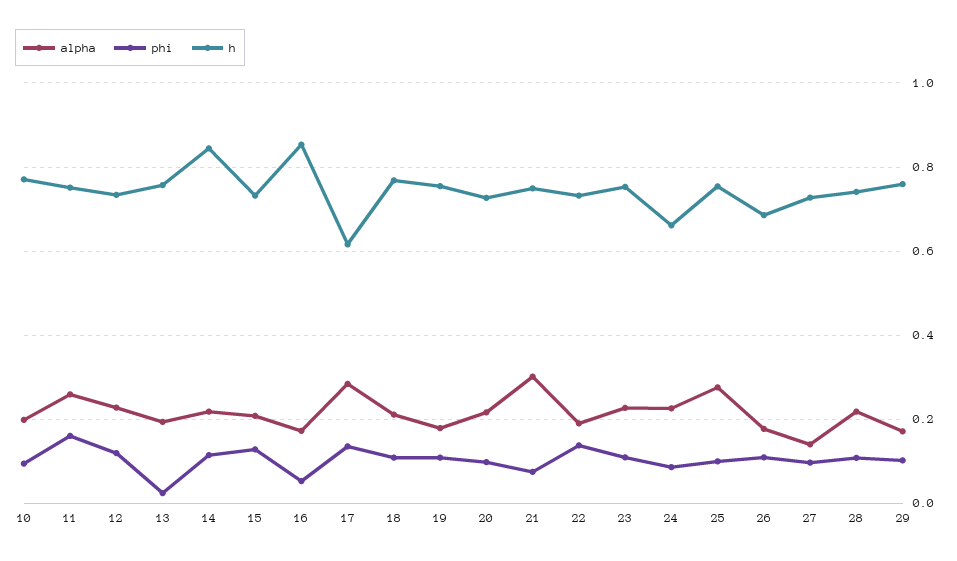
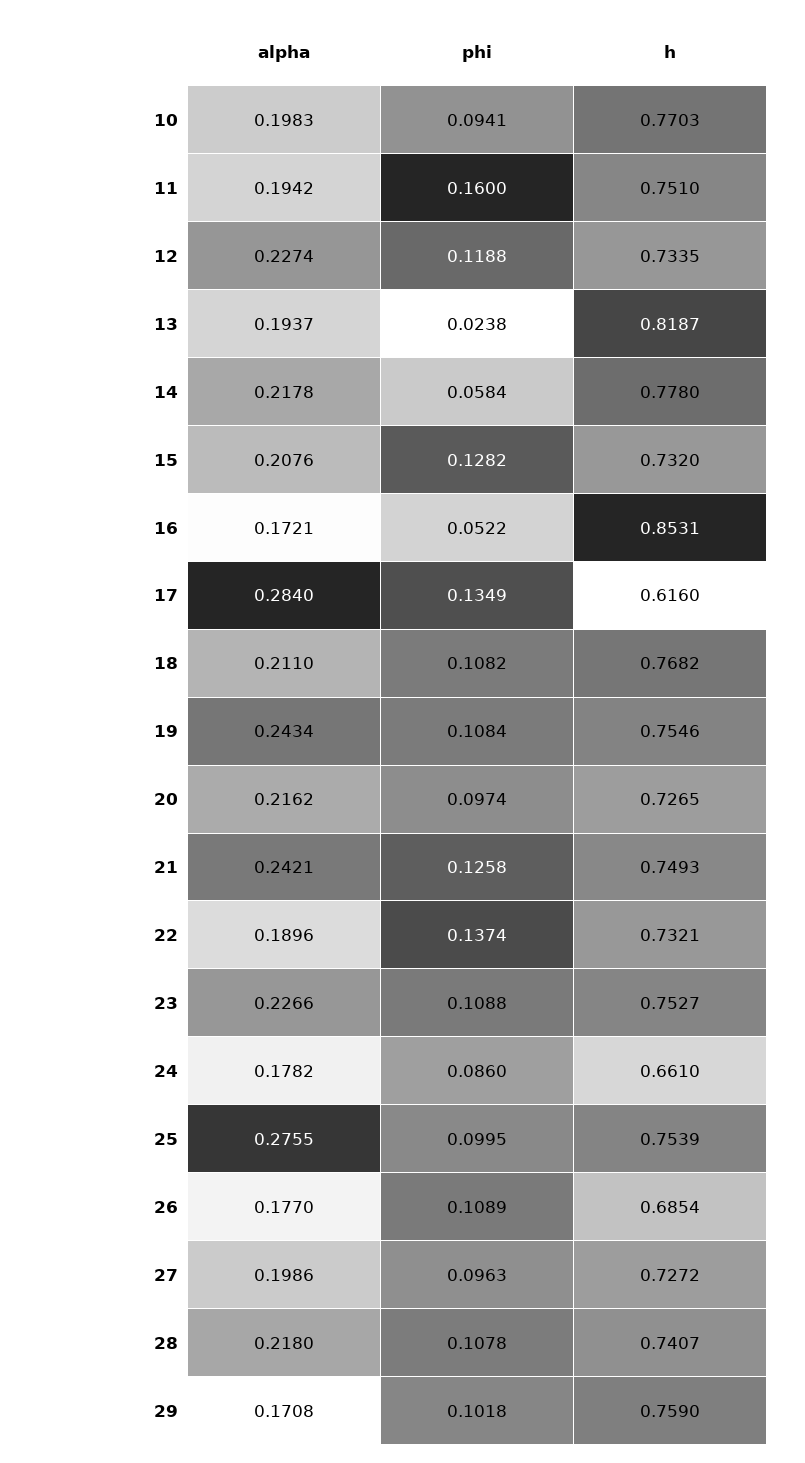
  {
    "alpha": {
      "10": 0.1983,
-     "11": 0.26,
+     "11": 0.1942,
      "12": 0.2274,
      "13": 0.1937,
      "14": 0.2178,
      "15": 0.2076,
      "16": 0.1721,
      "17": 0.284,
      "18": 0.211,
-     "19": 0.18,
+     "19": 0.2434,
      "20": 0.2162,
-     "21": 0.3,
+     "21": 0.2421,
      "22": 0.1896,
      "23": 0.2266,
-     "24": 0.22,
+     "24": 0.1782,
      "25": 0.2755,
      "26": 0.177,
-     "27": 0.14,
+     "27": 0.1986,
      "28": 0.218,
      "29": 0.1708
    },
    "phi": {
      "10": 0.0941,
      "11": 0.16,
      "12": 0.1188,
      "13": 0.0238,
-     "14": 0.12,
+     "14": 0.0584,
      "15": 0.1282,
      "16": 0.0522,
      "17": 0.1349,
      "18": 0.1082,
      "19": 0.1084,
      "20": 0.0974,
-     "21": 0.08,
+     "21": 0.1258,
      "22": 0.1374,
      "23": 0.1088,
      "24": 0.086,
      "25": 0.0995,
      "26": 0.1089,
      "27": 0.0963,
      "28": 0.1078,
      "29": 0.1018
    },
    "h": {
      "10": 0.7703,
      "11": 0.751,
      "12": 0.7335,
-     "13": 0.76,
+     "13": 0.8187,
-     "14": 0.84,
+     "14": 0.778,
      "15": 0.732,
      "16": 0.8531,
      "17": 0.616,
      "18": 0.7682,
      "19": 0.7546,
      "20": 0.7265,
      "21": 0.7493,
      "22": 0.7321,
      "23": 0.7527,
      "24": 0.661,
      "25": 0.7539,
      "26": 0.6854,
      "27": 0.7272,
      "28": 0.7407,
      "29": 0.759
    }
  }

